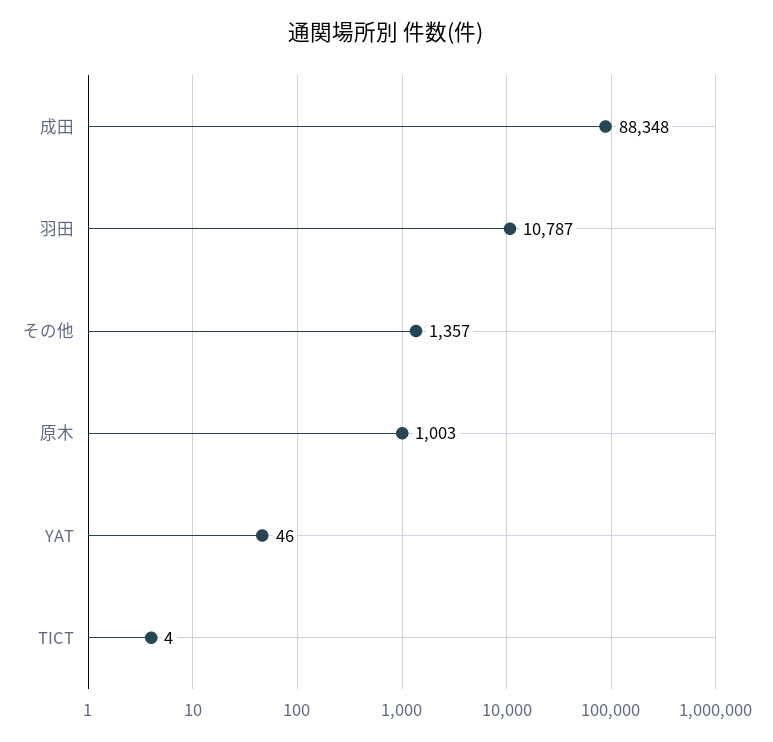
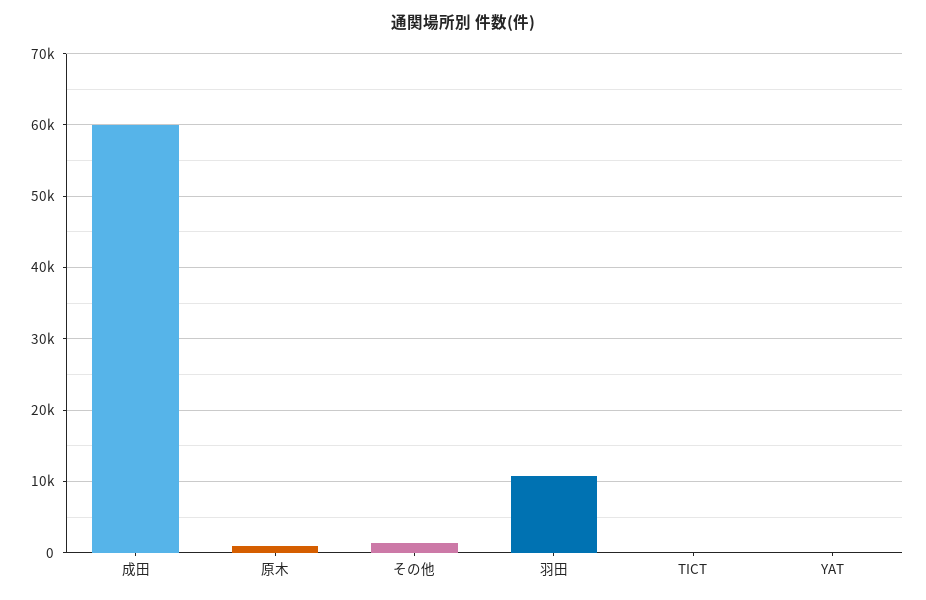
  {
-   "成田": 88348,
+   "成田": 60000,
    "羽田": 10787,
    "その他": 1357,
    "原木": 1003,
    "YAT": 46,
    "TICT": 4
  }

